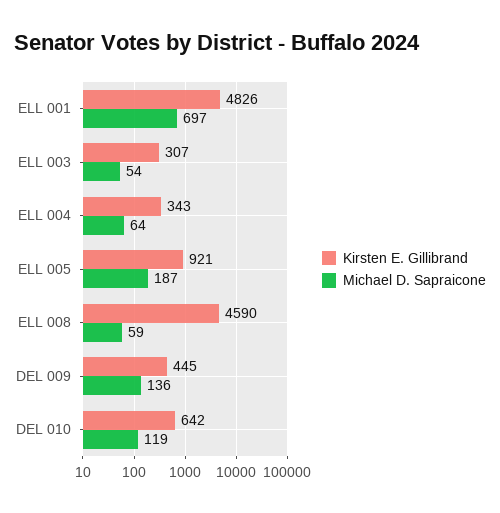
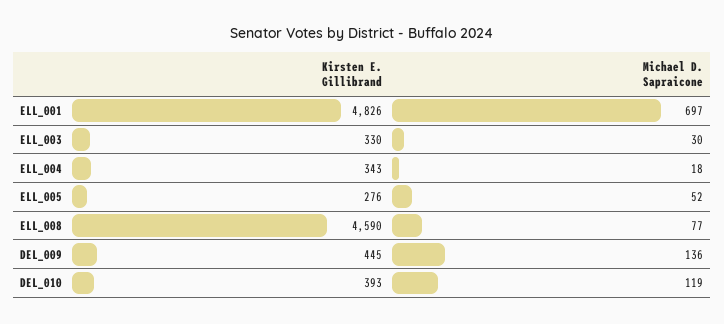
  {
    "Kirsten E. Gillibrand": {
      "ELL 001": 4826,
-     "ELL 003": 307,
+     "ELL 003": 330,
      "ELL 004": 343,
-     "ELL 005": 921,
+     "ELL 005": 276,
      "ELL 008": 4590,
      "DEL 009": 445,
-     "DEL 010": 642
+     "DEL 010": 393
    },
    "Michael D. Sapraicone": {
      "ELL 001": 697,
-     "ELL 003": 54,
+     "ELL 003": 30,
-     "ELL 004": 64,
+     "ELL 004": 18,
-     "ELL 005": 187,
+     "ELL 005": 52,
-     "ELL 008": 59,
+     "ELL 008": 77,
      "DEL 009": 136,
      "DEL 010": 119
    }
  }

